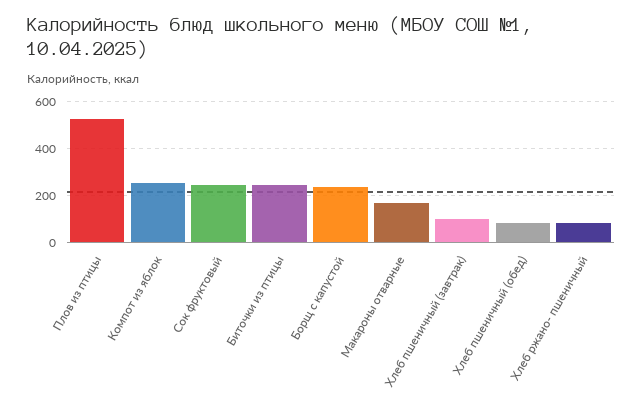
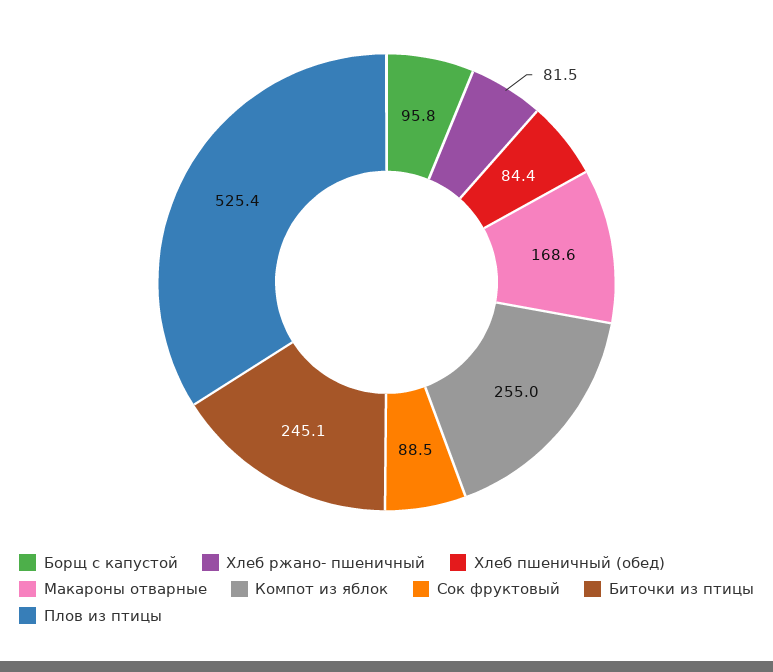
  {
    "Плов из птицы": 525.4,
    "Компот из яблок": 255,
-   "Сок фруктовый": 250,
+   "Сок фруктовый": 88.5,
    "Биточки из птицы": 245.1,
-   "Борщ с капустой": 250,
+   "Борщ с капустой": 95.8,
    "Макароны отварные": 168.6,
-   "Хлеб пшеничный (завтрак)": 100,
    "Хлеб пшеничный (обед)": 84.4,
    "Хлеб ржано- пшеничный": 81.5
  }

